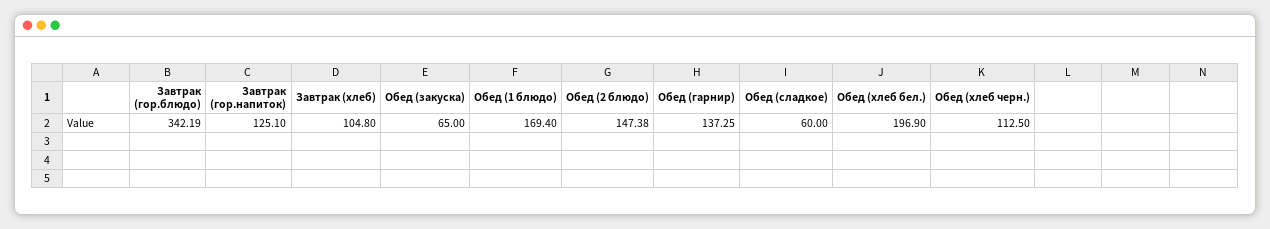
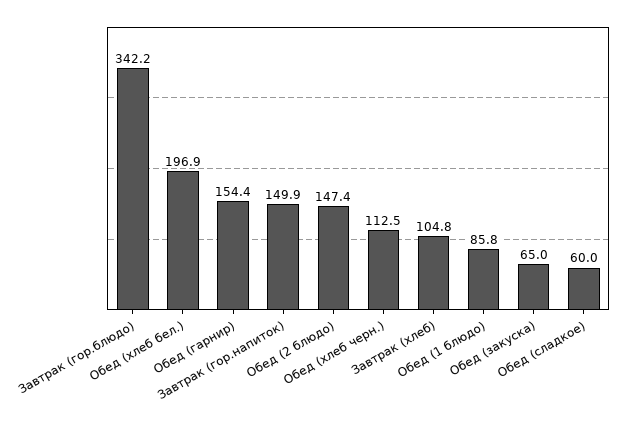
  {
    "Завтрак (гор.блюдо)": 342.19,
-   "Завтрак (гор.напиток)": 125.1,
+   "Завтрак (гор.напиток)": 149.9,
    "Завтрак (хлеб)": 104.8,
    "Обед (закуска)": 65,
-   "Обед (1 блюдо)": 169.4,
+   "Обед (1 блюдо)": 85.8,
    "Обед (2 блюдо)": 147.38,
-   "Обед (гарнир)": 137.25,
+   "Обед (гарнир)": 154.4,
    "Обед (сладкое)": 60,
    "Обед (хлеб бел.)": 196.9,
    "Обед (хлеб черн.)": 112.5
  }

